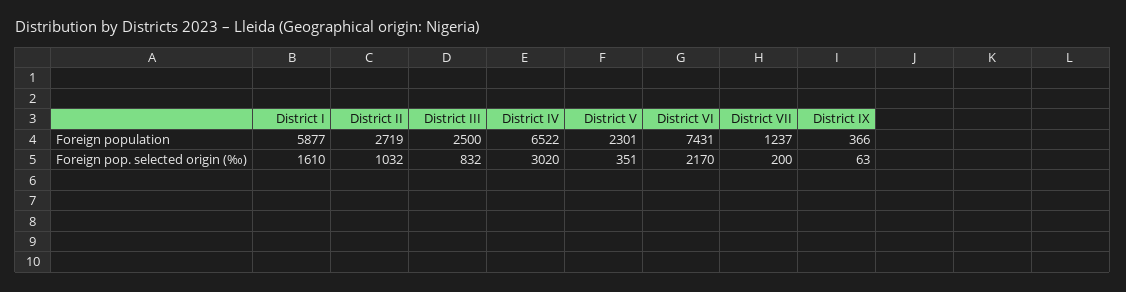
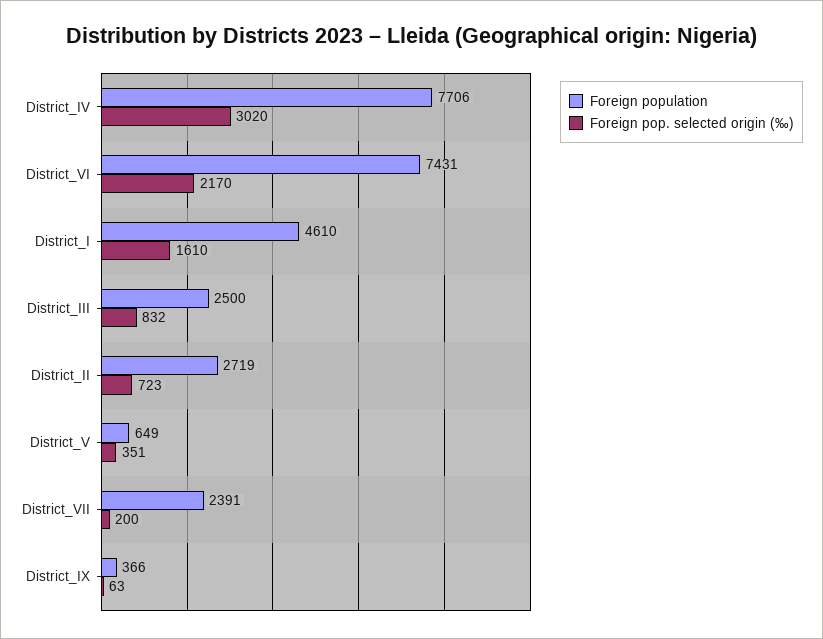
  {
    "Foreign population": {
-     "District I": 5877,
+     "District I": 4610,
      "District II": 2719,
      "District III": 2500,
-     "District IV": 6522,
+     "District IV": 7706,
-     "District V": 2301,
+     "District V": 649,
      "District VI": 7431,
-     "District VII": 1237,
+     "District VII": 2391,
      "District IX": 366
    },
    "Foreign pop. selected origin (‰)": {
      "District I": 1610,
-     "District II": 1032,
+     "District II": 723,
      "District III": 832,
      "District IV": 3020,
      "District V": 351,
      "District VI": 2170,
      "District VII": 200,
      "District IX": 63
    }
  }

